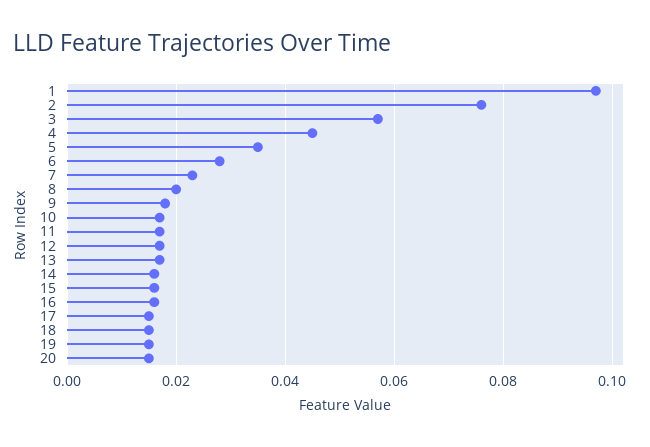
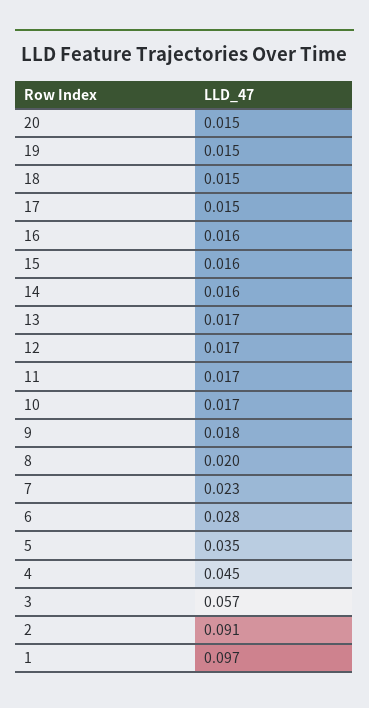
  {
    "1": 0.097,
-   "2": 0.075,
+   "2": 0.091,
    "3": 0.057,
    "4": 0.045,
    "5": 0.035,
    "6": 0.028,
    "7": 0.023,
    "8": 0.02,
    "9": 0.018,
    "10": 0.017,
    "11": 0.017,
    "12": 0.017,
    "13": 0.017,
    "14": 0.016,
    "15": 0.016,
    "16": 0.016,
    "17": 0.015,
    "18": 0.015,
    "19": 0.015,
    "20": 0.015
  }

